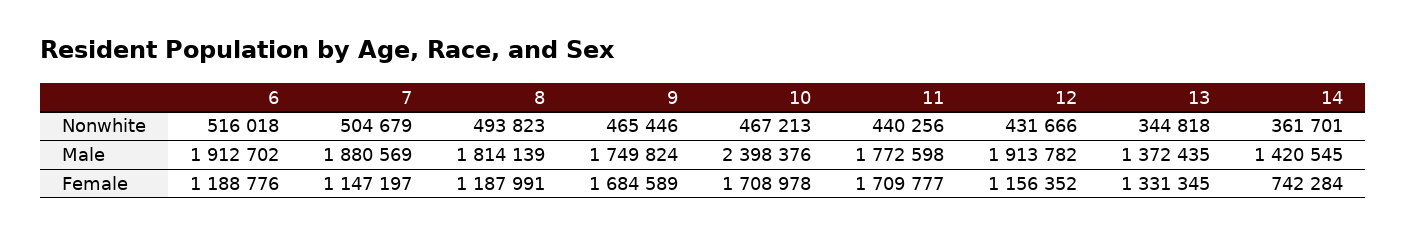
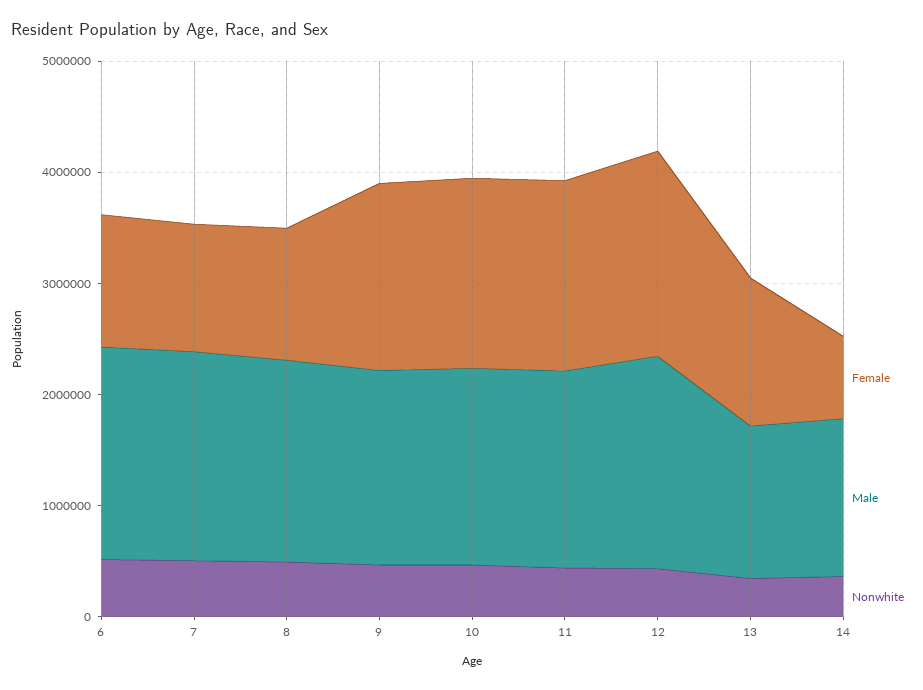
  {
    "Nonwhite": {
      "6": 516018,
      "7": 504679,
      "8": 493823,
      "9": 465446,
      "10": 467213,
      "11": 440256,
      "12": 431666,
      "13": 344818,
      "14": 361701
    },
    "Male": {
      "6": 1912702,
      "7": 1880569,
      "8": 1814139,
      "9": 1749824,
-     "10": 2398376,
+     "10": 1800000,
      "11": 1772598,
      "12": 1913782,
      "13": 1372435,
      "14": 1420545
    },
    "Female": {
      "6": 1188776,
      "7": 1147197,
      "8": 1187991,
      "9": 1684589,
      "10": 1708978,
      "11": 1709777,
-     "12": 1156352,
+     "12": 1800000,
      "13": 1331345,
      "14": 742284
    }
  }

